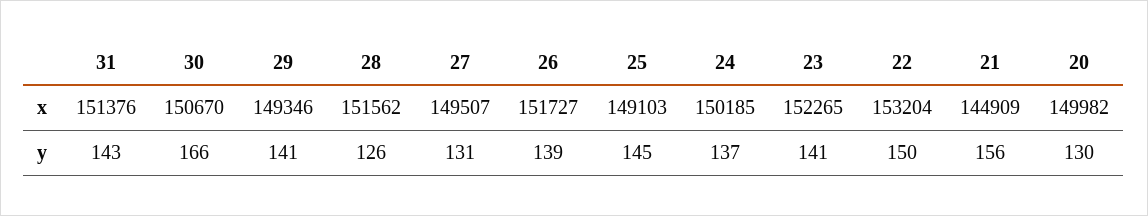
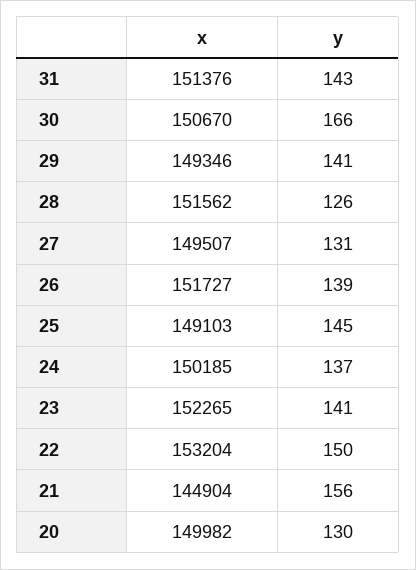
  {
    "31": {
      "x": 151376,
      "y": 143
    },
    "30": {
      "x": 150670,
      "y": 166
    },
    "29": {
      "x": 149346,
      "y": 141
    },
    "28": {
      "x": 151562,
      "y": 126
    },
    "27": {
      "x": 149507,
      "y": 131
    },
    "26": {
      "x": 151727,
      "y": 139
    },
    "25": {
      "x": 149103,
      "y": 145
    },
    "24": {
      "x": 150185,
      "y": 137
    },
    "23": {
      "x": 152265,
      "y": 141
    },
    "22": {
      "x": 153204,
      "y": 150
    },
    "21": {
-     "x": 144909,
+     "x": 144904,
      "y": 156
    },
    "20": {
      "x": 149982,
      "y": 130
    }
  }

